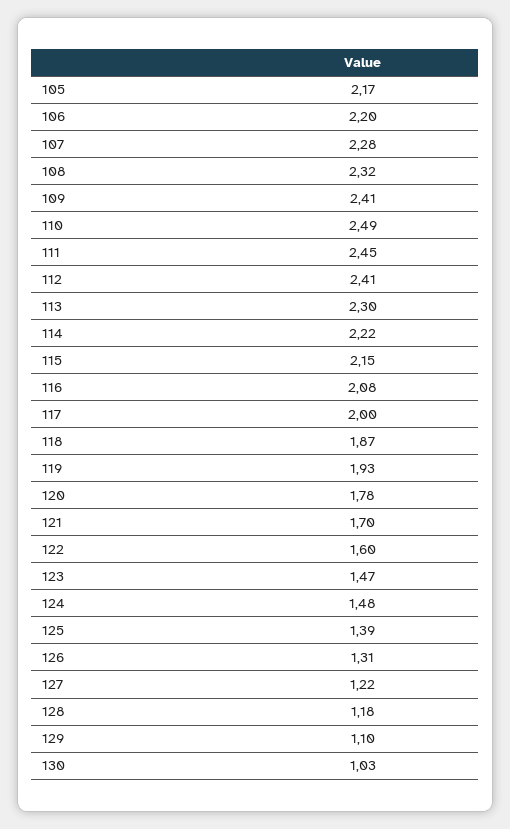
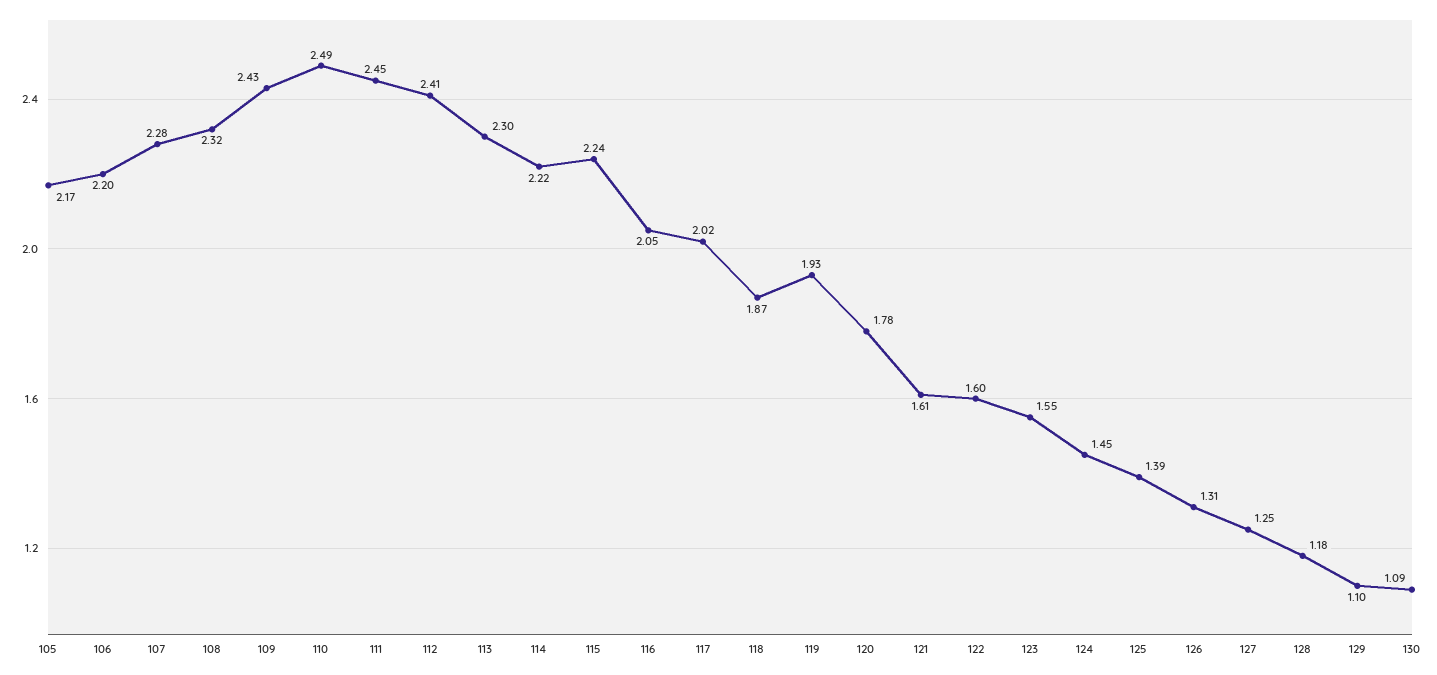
  {
    "105": 2.17,
    "106": 2.2,
    "107": 2.28,
    "108": 2.32,
-   "109": 2.41,
+   "109": 2.43,
    "110": 2.49,
    "111": 2.45,
    "112": 2.41,
    "113": 2.3,
    "114": 2.22,
-   "115": 2.15,
+   "115": 2.24,
-   "116": 2.08,
+   "116": 2.05,
-   "117": 2,
+   "117": 2.02,
    "118": 1.87,
    "119": 1.93,
    "120": 1.78,
-   "121": 1.7,
+   "121": 1.61,
    "122": 1.6,
-   "123": 1.47,
+   "123": 1.55,
-   "124": 1.48,
+   "124": 1.45,
    "125": 1.39,
    "126": 1.31,
-   "127": 1.22,
+   "127": 1.25,
    "128": 1.18,
    "129": 1.1,
-   "130": 1.03
+   "130": 1.09
  }

